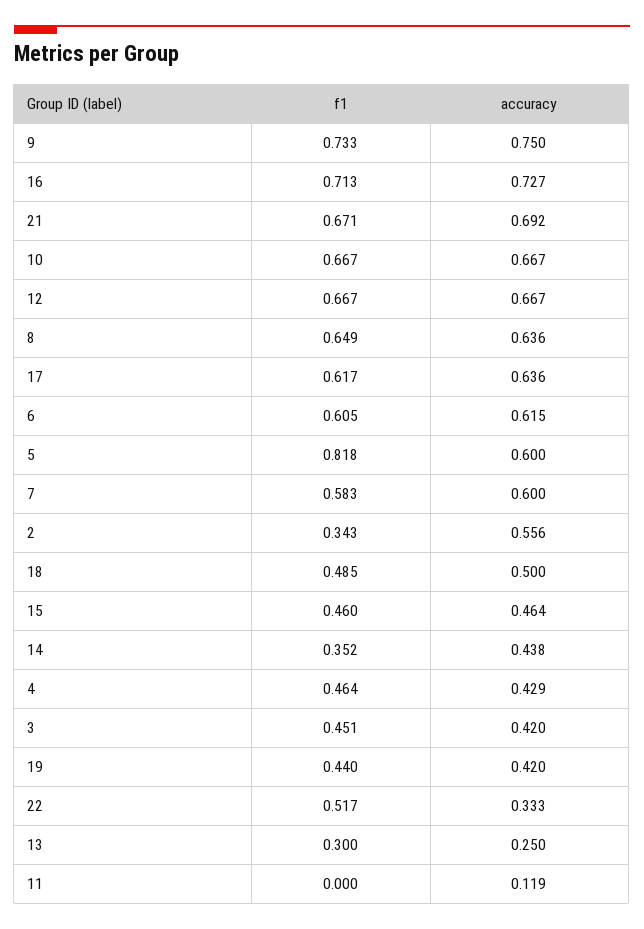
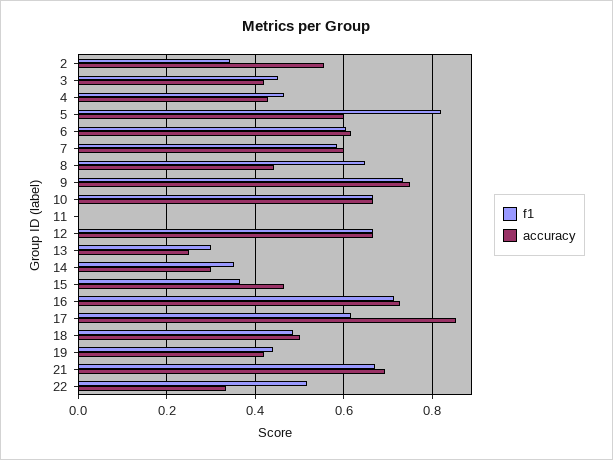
  {
    "f1": {
      "9": 0.733,
      "16": 0.713,
      "21": 0.671,
      "10": 0.667,
      "12": 0.667,
      "8": 0.649,
      "17": 0.617,
      "6": 0.605,
      "5": 0.818,
      "7": 0.583,
      "2": 0.343,
      "18": 0.485,
-     "15": 0.46,
+     "15": 0.36,
      "14": 0.352,
      "4": 0.464,
      "3": 0.451,
      "19": 0.44,
      "22": 0.517,
      "13": 0.3,
      "11": 0
    },
    "accuracy": {
      "9": 0.75,
      "16": 0.727,
      "21": 0.692,
      "10": 0.667,
      "12": 0.667,
-     "8": 0.636,
+     "8": 0.44,
-     "17": 0.636,
+     "17": 0.86,
      "6": 0.615,
      "5": 0.6,
      "7": 0.6,
      "2": 0.556,
      "18": 0.5,
      "15": 0.464,
-     "14": 0.438,
+     "14": 0.3,
      "4": 0.429,
      "3": 0.42,
      "19": 0.42,
      "22": 0.333,
      "13": 0.25,
-     "11": 0.119
+     "11": 0
    }
  }

